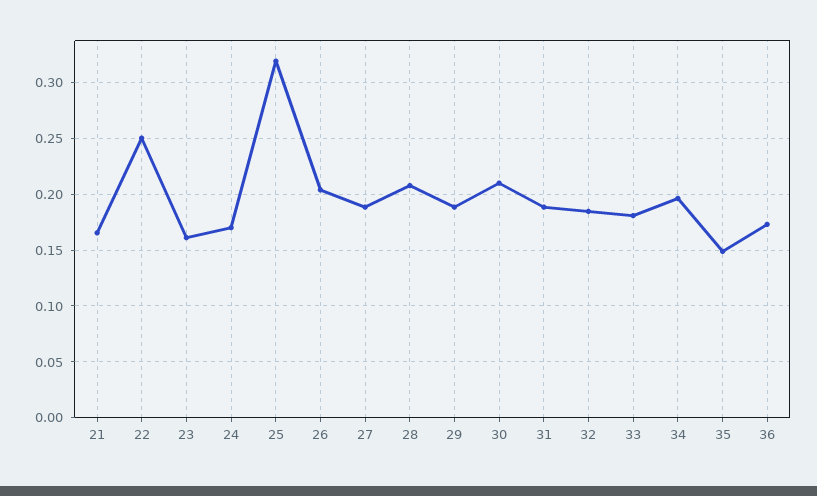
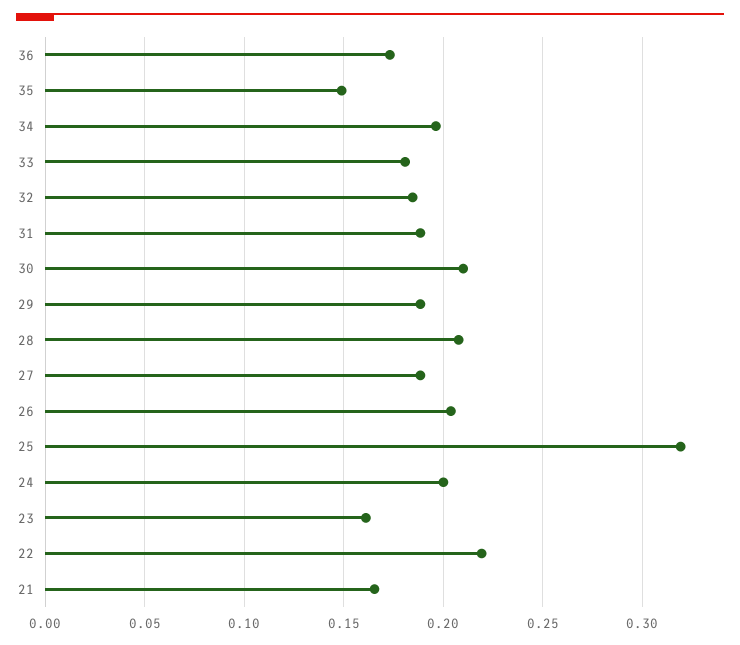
  {
    "21": 0.165,
-   "22": 0.25,
+   "22": 0.22,
    "23": 0.16,
-   "24": 0.17,
+   "24": 0.2,
    "25": 0.32,
    "26": 0.205,
    "27": 0.19,
    "28": 0.21,
    "29": 0.19,
    "30": 0.21,
    "31": 0.19,
    "32": 0.185,
    "33": 0.18,
    "34": 0.195,
    "35": 0.15,
    "36": 0.175
  }

